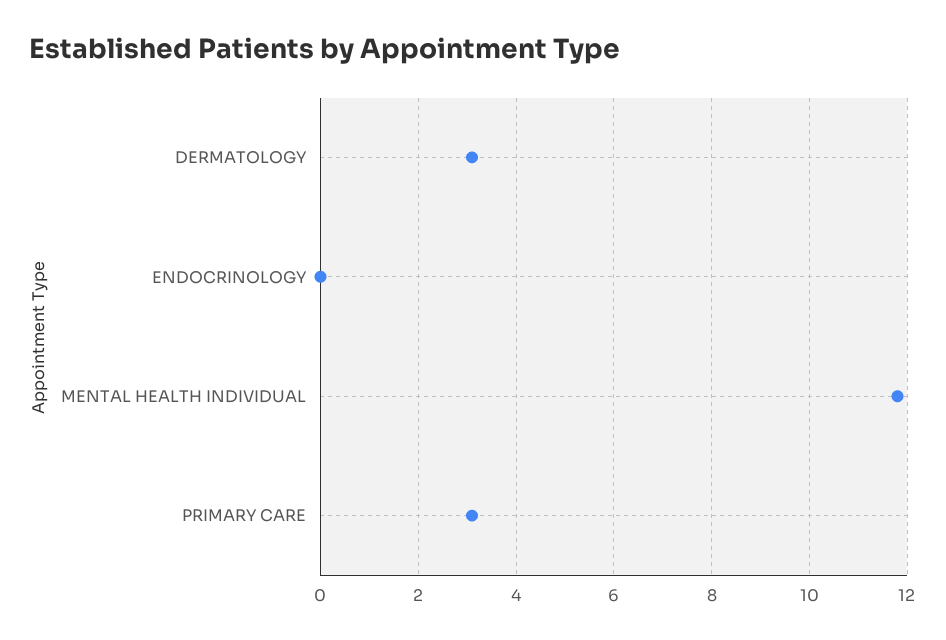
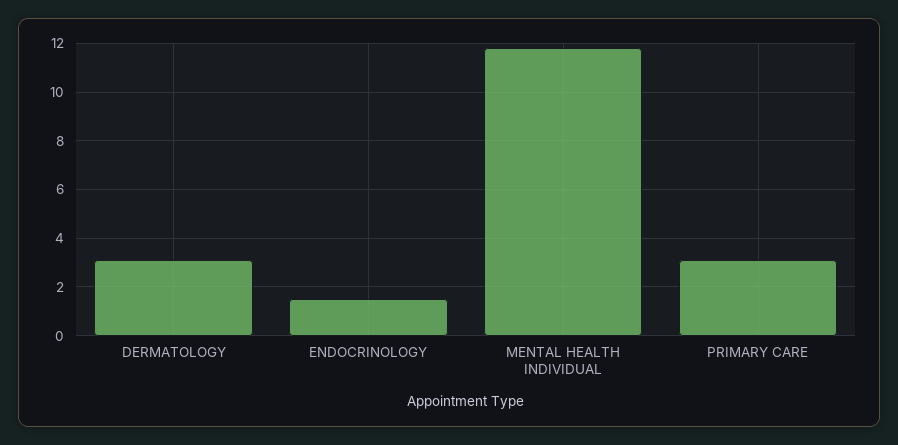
  {
    "DERMATOLOGY": 3,
-   "ENDOCRINOLOGY": 0,
+   "ENDOCRINOLOGY": 1.5,
    "MENTAL HEALTH INDIVIDUAL": 12,
    "PRIMARY CARE": 3
  }

